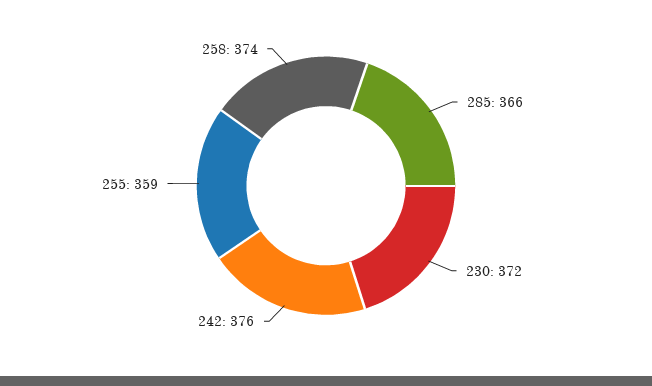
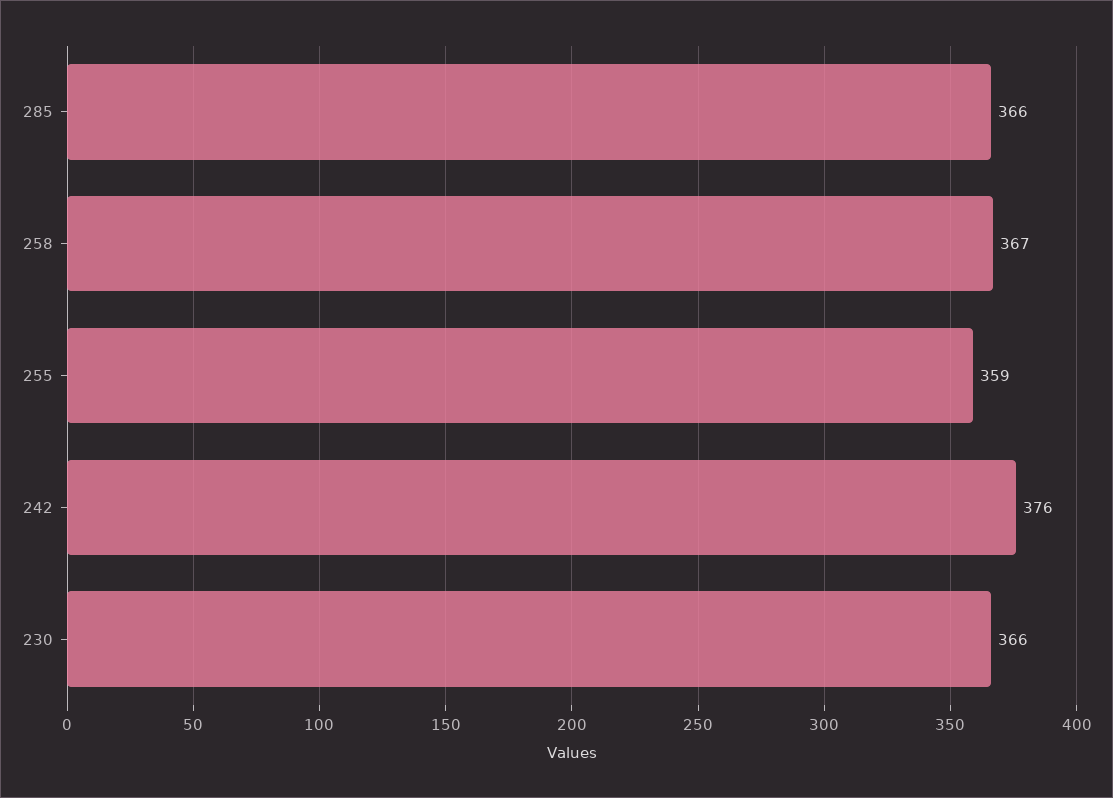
  {
    "285": 366,
-   "230": 372,
+   "230": 366,
    "242": 376,
    "255": 359,
-   "258": 374
+   "258": 367
  }

